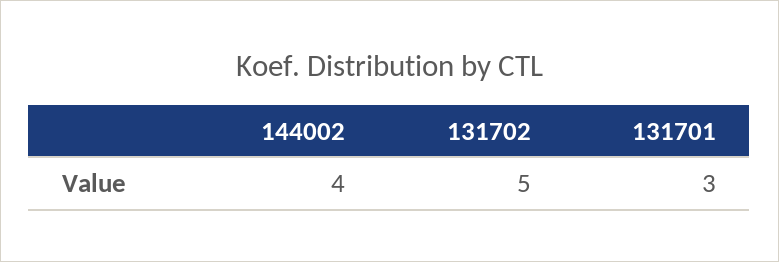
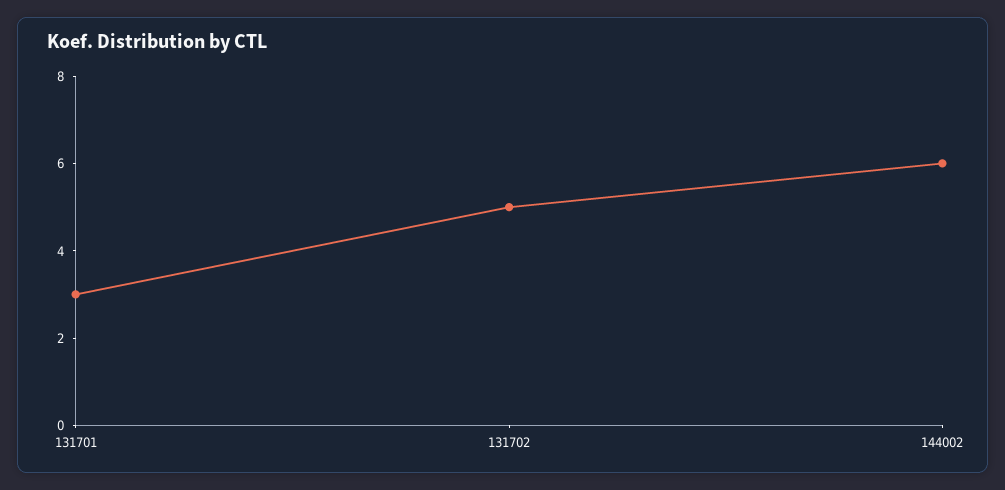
  {
-   "144002": 4,
+   "144002": 6,
    "131702": 5,
    "131701": 3
  }

